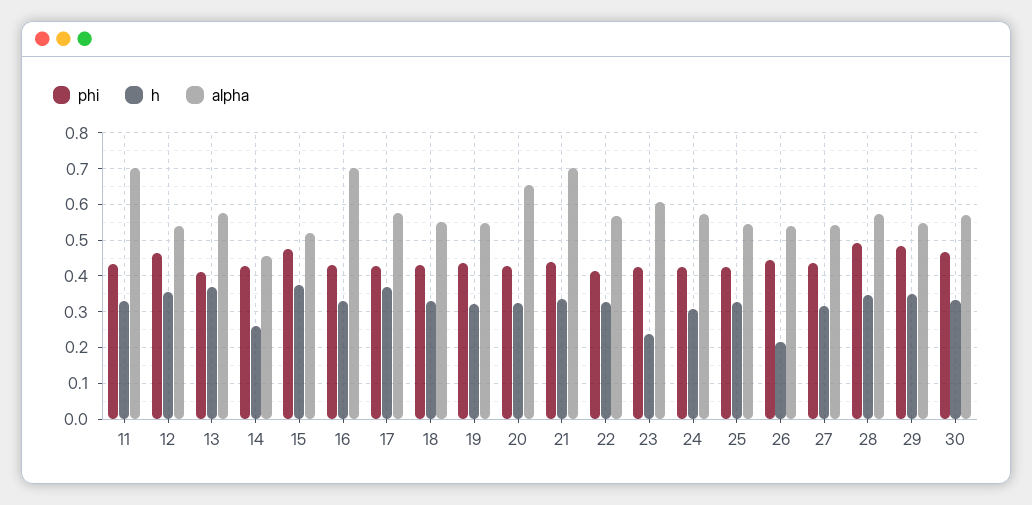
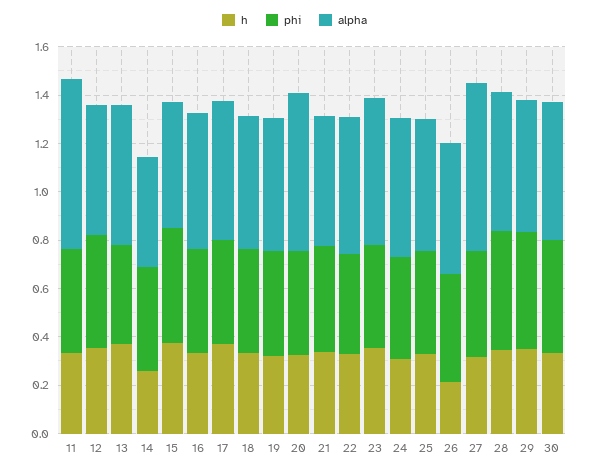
  {
    "phi": {
      "11": 0.44,
      "12": 0.46,
      "13": 0.42,
      "14": 0.42,
      "15": 0.48,
      "16": 0.44,
      "17": 0.42,
      "18": 0.44,
      "19": 0.44,
      "20": 0.42,
      "21": 0.44,
      "22": 0.42,
      "23": 0.42,
      "24": 0.42,
      "25": 0.42,
      "26": 0.44,
      "27": 0.44,
      "28": 0.5,
      "29": 0.48,
      "30": 0.46
    },
    "h": {
      "11": 0.34,
      "12": 0.36,
      "13": 0.36,
      "14": 0.26,
      "15": 0.38,
      "16": 0.34,
      "17": 0.38,
      "18": 0.34,
      "19": 0.32,
      "20": 0.32,
      "21": 0.34,
      "22": 0.32,
-     "23": 0.24,
+     "23": 0.35,
      "24": 0.3,
      "25": 0.32,
      "26": 0.22,
      "27": 0.32,
      "28": 0.34,
      "29": 0.36,
      "30": 0.34
    },
    "alpha": {
      "11": 0.7,
      "12": 0.54,
      "13": 0.58,
      "14": 0.46,
      "15": 0.52,
-     "16": 0.7,
+     "16": 0.55,
      "17": 0.58,
      "18": 0.56,
      "19": 0.54,
      "20": 0.66,
-     "21": 0.7,
+     "21": 0.55,
      "22": 0.56,
      "23": 0.6,
      "24": 0.58,
      "25": 0.54,
      "26": 0.54,
-     "27": 0.54,
+     "27": 0.7,
      "28": 0.58,
      "29": 0.54,
      "30": 0.56
    }
  }

